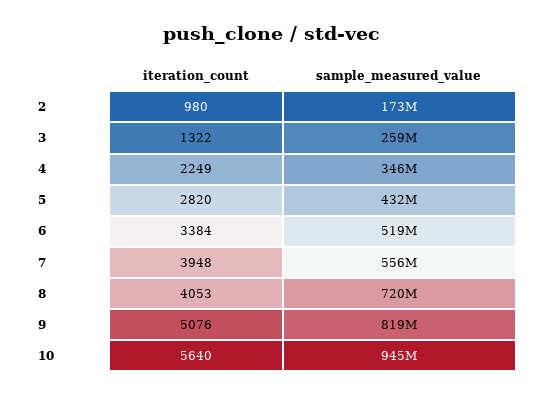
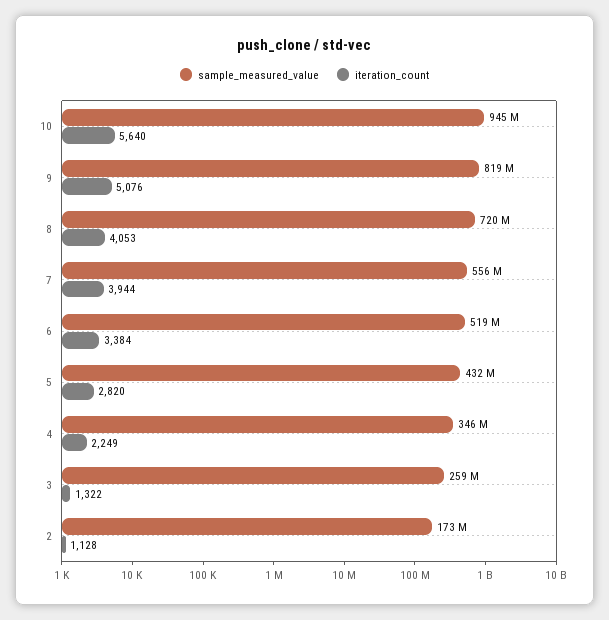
  {
    "iteration_count": {
-     "2": 980,
+     "2": 1128,
      "3": 1322,
      "4": 2249,
      "5": 2820,
      "6": 3384,
-     "7": 3948,
+     "7": 3944,
      "8": 4053,
      "9": 5076,
      "10": 5640
    },
    "sample_measured_value": {
      "2": 173000000,
      "3": 259000000,
      "4": 346000000,
      "5": 432000000,
      "6": 519000000,
      "7": 556000000,
      "8": 720000000,
      "9": 819000000,
      "10": 945000000
    }
  }

